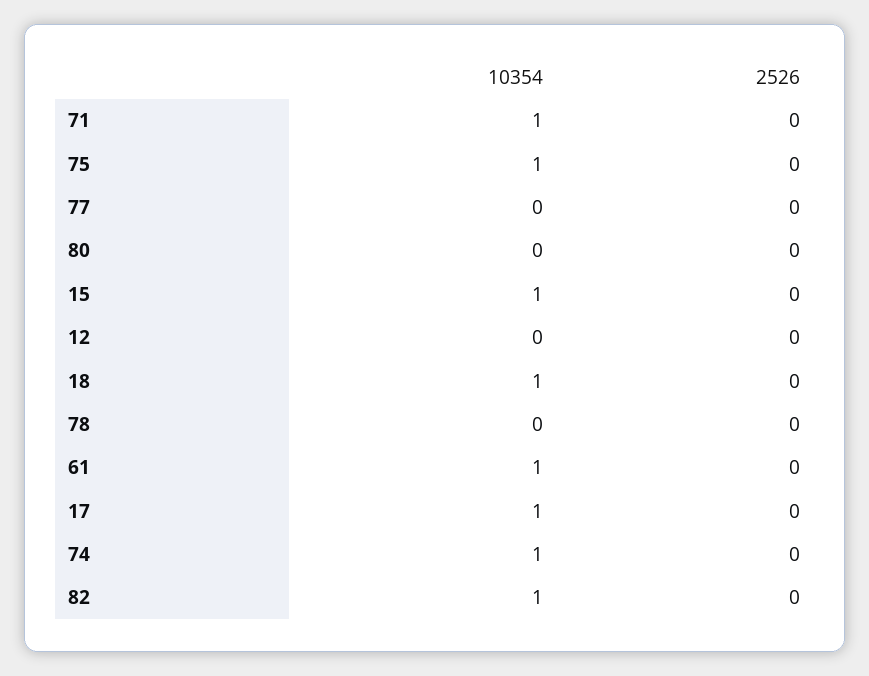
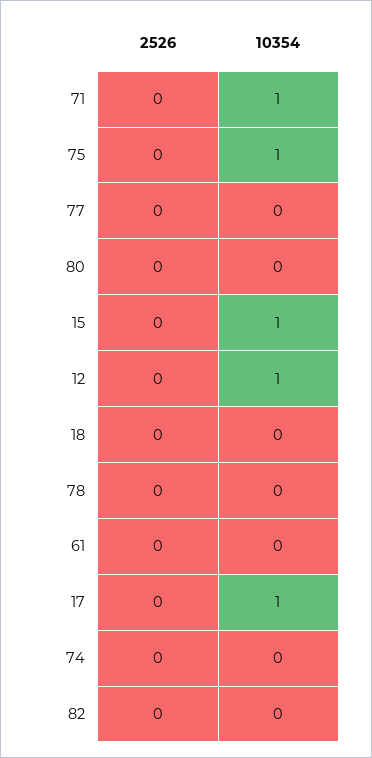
  {
    "10354": {
      "71": 1,
      "75": 1,
      "77": 0,
      "80": 0,
      "15": 1,
-     "12": 0,
+     "12": 1,
-     "18": 1,
+     "18": 0,
      "78": 0,
-     "61": 1,
+     "61": 0,
      "17": 1,
-     "74": 1,
+     "74": 0,
-     "82": 1
+     "82": 0
    },
    "2526": {
      "71": 0,
      "75": 0,
      "77": 0,
      "80": 0,
      "15": 0,
      "12": 0,
      "18": 0,
      "78": 0,
      "61": 0,
      "17": 0,
      "74": 0,
      "82": 0
    }
  }

